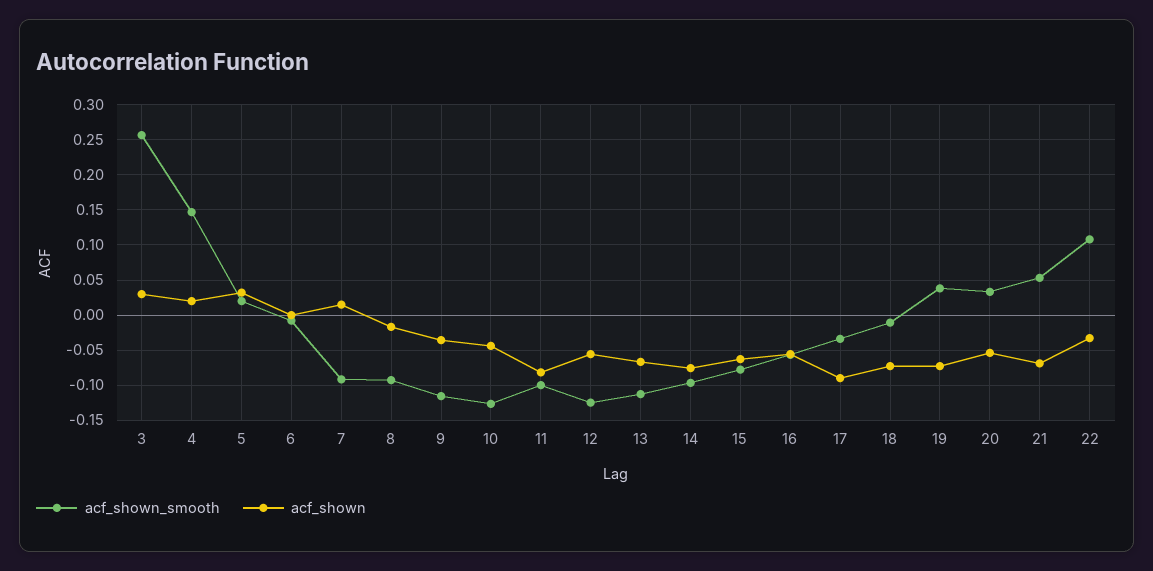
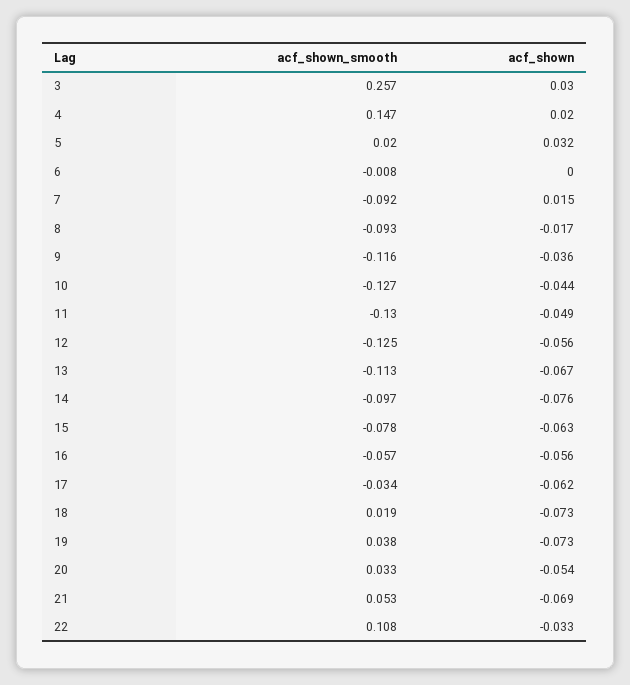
  {
    "acf_shown_smooth": {
      "3": 0.257,
      "4": 0.147,
      "5": 0.02,
      "6": -0.008,
      "7": -0.092,
      "8": -0.093,
      "9": -0.116,
      "10": -0.127,
-     "11": -0.1,
+     "11": -0.13,
      "12": -0.125,
      "13": -0.113,
      "14": -0.097,
      "15": -0.078,
      "16": -0.057,
      "17": -0.034,
-     "18": -0.01,
+     "18": 0.019,
      "19": 0.038,
      "20": 0.033,
      "21": 0.053,
      "22": 0.108
    },
    "acf_shown": {
      "3": 0.03,
      "4": 0.02,
      "5": 0.032,
      "6": 0,
      "7": 0.015,
      "8": -0.017,
      "9": -0.036,
      "10": -0.044,
-     "11": -0.08,
+     "11": -0.049,
      "12": -0.056,
      "13": -0.067,
      "14": -0.076,
      "15": -0.063,
      "16": -0.056,
-     "17": -0.09,
+     "17": -0.062,
      "18": -0.073,
      "19": -0.073,
      "20": -0.054,
      "21": -0.069,
      "22": -0.033
    }
  }

